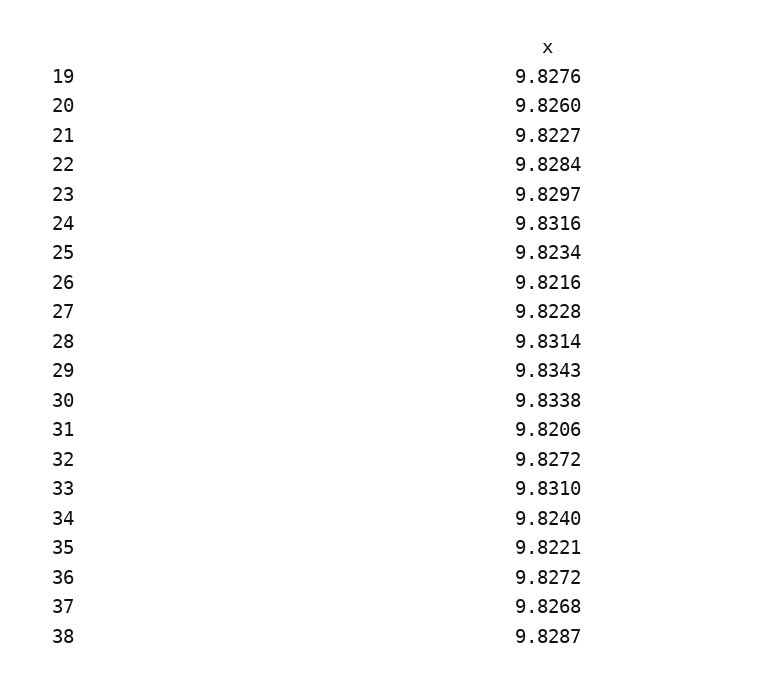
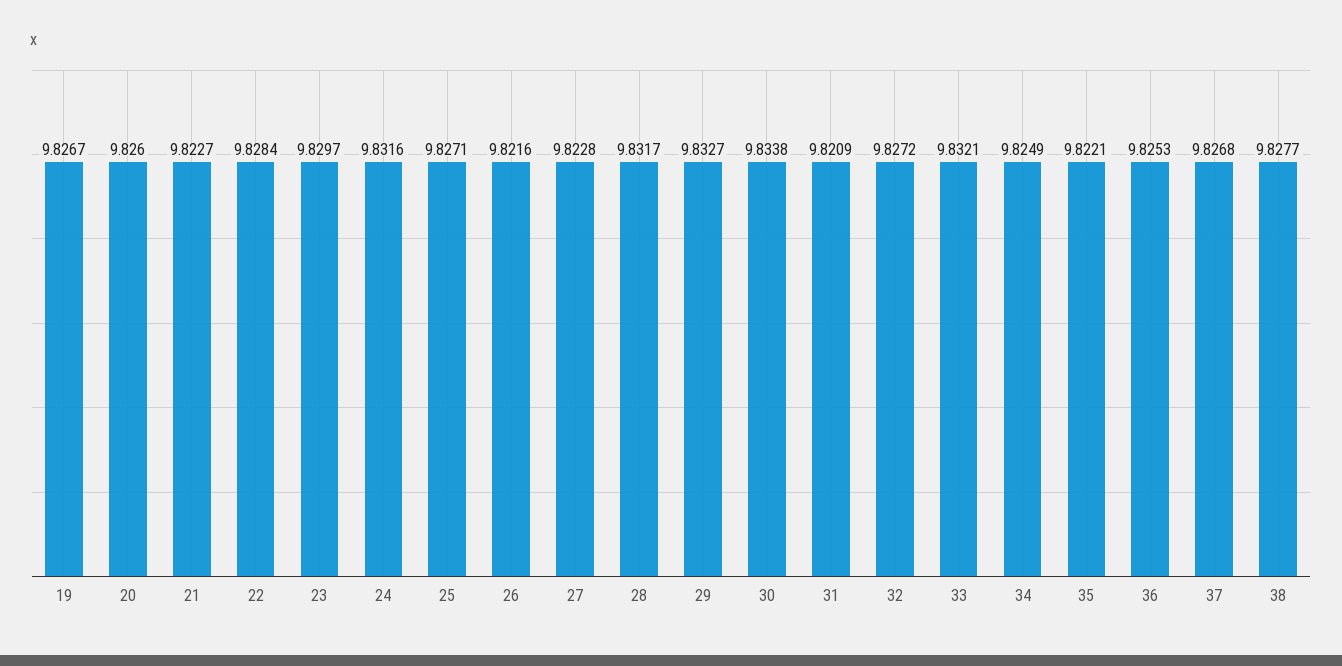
  {
-   "19": 9.8276,
+   "19": 9.8267,
    "20": 9.826,
    "21": 9.8227,
    "22": 9.8284,
    "23": 9.8297,
    "24": 9.8316,
-   "25": 9.8234,
+   "25": 9.8271,
    "26": 9.8216,
    "27": 9.8228,
-   "28": 9.8314,
+   "28": 9.8317,
-   "29": 9.8343,
+   "29": 9.8327,
    "30": 9.8338,
-   "31": 9.8206,
+   "31": 9.8209,
    "32": 9.8272,
-   "33": 9.831,
+   "33": 9.8321,
-   "34": 9.824,
+   "34": 9.8249,
    "35": 9.8221,
-   "36": 9.8272,
+   "36": 9.8253,
    "37": 9.8268,
-   "38": 9.8287
+   "38": 9.8277
  }

